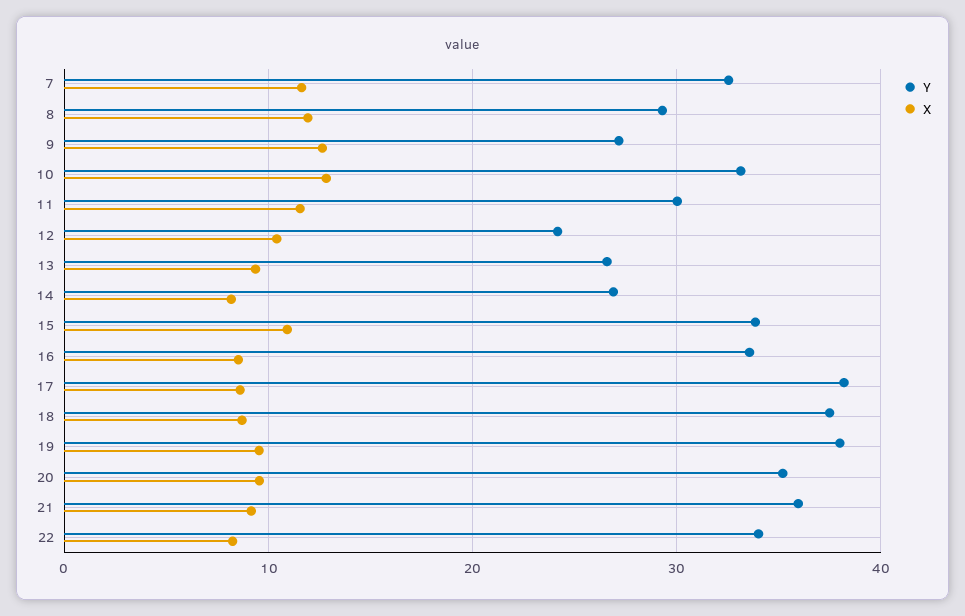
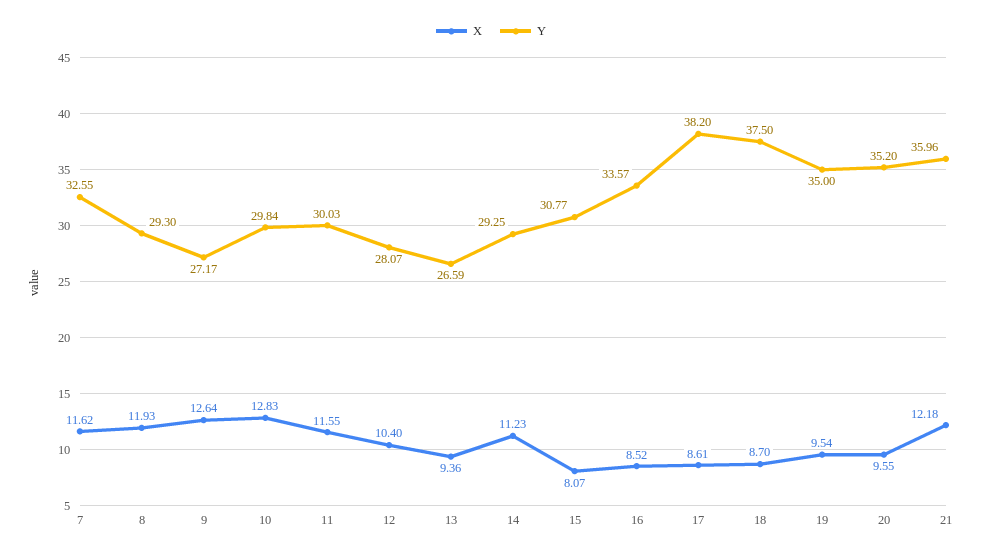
  {
    "Y": {
      "7": 32.55,
      "8": 29.3,
      "9": 27.17,
-     "10": 33,
+     "10": 29.84,
      "11": 30.03,
-     "12": 24,
+     "12": 28.07,
      "13": 26.59,
-     "14": 27,
+     "14": 29.25,
-     "15": 34,
+     "15": 30.77,
      "16": 33.57,
      "17": 38.2,
      "18": 37.5,
-     "19": 38,
+     "19": 35,
      "20": 35.2,
-     "21": 35.96,
+     "21": 35.96
-     "22": 34
    },
    "X": {
      "7": 11.62,
      "8": 11.93,
      "9": 12.64,
      "10": 12.83,
      "11": 11.55,
      "12": 10.4,
      "13": 9.36,
-     "14": 8,
+     "14": 11.23,
-     "15": 11,
+     "15": 8.07,
      "16": 8.52,
      "17": 8.61,
      "18": 8.7,
      "19": 9.54,
      "20": 9.55,
-     "21": 9,
+     "21": 12.18
-     "22": 8
    }
  }

